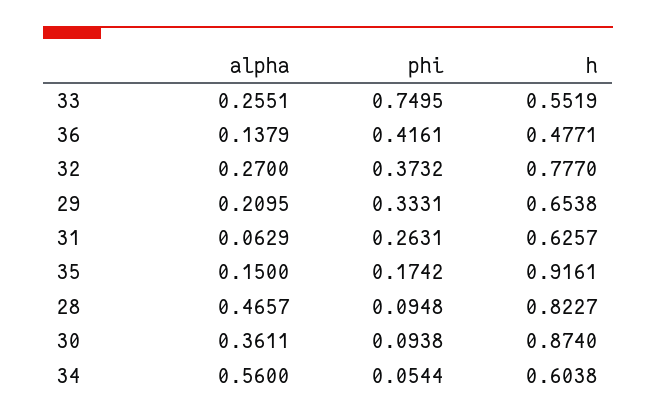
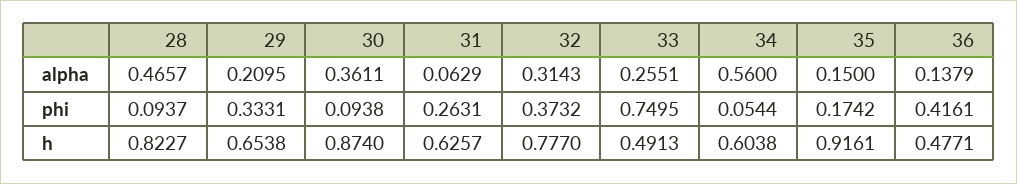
  {
    "alpha": {
      "33": 0.2551,
      "36": 0.1379,
-     "32": 0.27,
+     "32": 0.3143,
      "29": 0.2095,
      "31": 0.0629,
      "35": 0.15,
      "28": 0.4657,
      "30": 0.3611,
      "34": 0.56
    },
    "phi": {
      "33": 0.7495,
      "36": 0.4161,
      "32": 0.3732,
      "29": 0.3331,
      "31": 0.2631,
      "35": 0.1742,
-     "28": 0.0948,
+     "28": 0.0937,
      "30": 0.0938,
      "34": 0.0544
    },
    "h": {
-     "33": 0.5519,
+     "33": 0.4913,
      "36": 0.4771,
      "32": 0.777,
      "29": 0.6538,
      "31": 0.6257,
      "35": 0.9161,
      "28": 0.8227,
      "30": 0.874,
      "34": 0.6038
    }
  }

